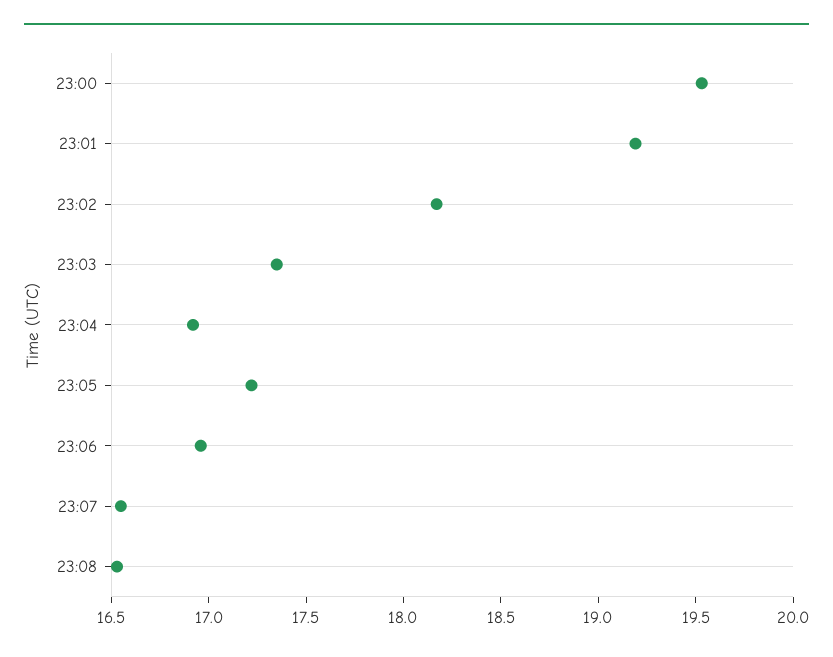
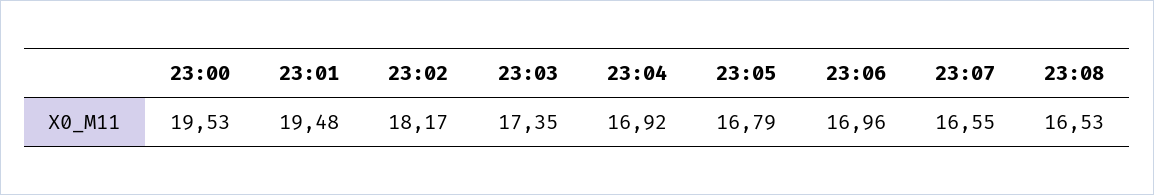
  {
    "23:00": 19.53,
-   "23:01": 19.2,
+   "23:01": 19.48,
    "23:02": 18.17,
    "23:03": 17.35,
    "23:04": 16.92,
-   "23:05": 17.2,
+   "23:05": 16.79,
    "23:06": 16.96,
    "23:07": 16.55,
    "23:08": 16.53
  }

